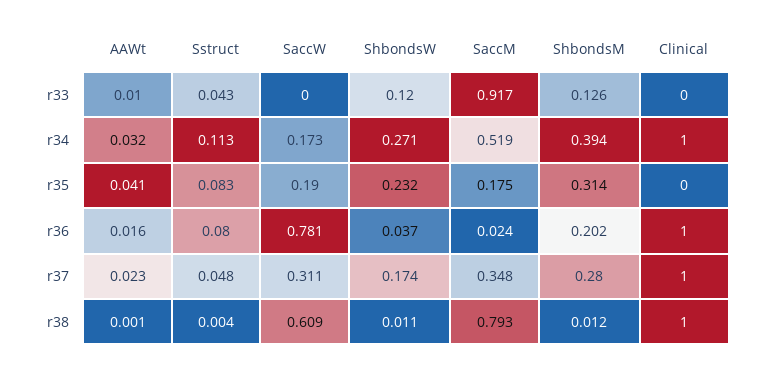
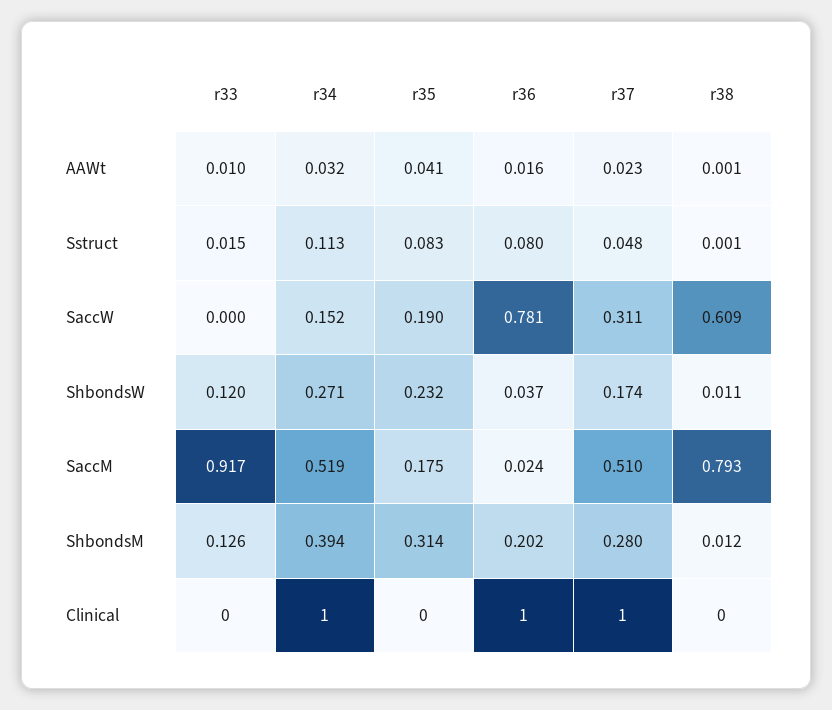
  {
    "AAWt": {
      "r33": 0.01,
      "r34": 0.032,
      "r35": 0.041,
      "r36": 0.016,
      "r37": 0.023,
      "r38": 0.001
    },
    "Sstruct": {
-     "r33": 0.043,
+     "r33": 0.015,
      "r34": 0.113,
      "r35": 0.083,
      "r36": 0.08,
      "r37": 0.048,
-     "r38": 0.004
+     "r38": 0.001
    },
    "SaccW": {
      "r33": 0,
-     "r34": 0.173,
+     "r34": 0.152,
      "r35": 0.19,
      "r36": 0.781,
      "r37": 0.311,
      "r38": 0.609
    },
    "ShbondsW": {
      "r33": 0.12,
      "r34": 0.271,
      "r35": 0.232,
      "r36": 0.037,
      "r37": 0.174,
      "r38": 0.011
    },
    "SaccM": {
      "r33": 0.917,
      "r34": 0.519,
      "r35": 0.175,
      "r36": 0.024,
-     "r37": 0.348,
+     "r37": 0.51,
      "r38": 0.793
    },
    "ShbondsM": {
      "r33": 0.126,
      "r34": 0.394,
      "r35": 0.314,
      "r36": 0.202,
      "r37": 0.28,
      "r38": 0.012
    },
    "Clinical": {
      "r33": 0,
      "r34": 1,
      "r35": 0,
      "r36": 1,
      "r37": 1,
-     "r38": 1
+     "r38": 0
    }
  }

